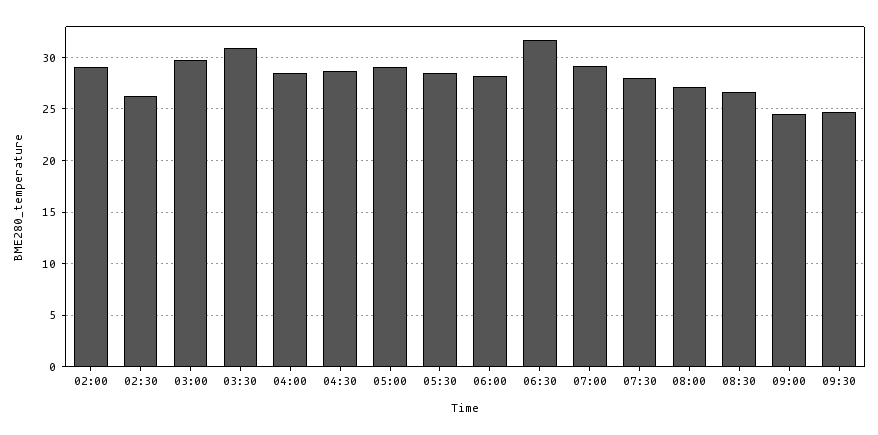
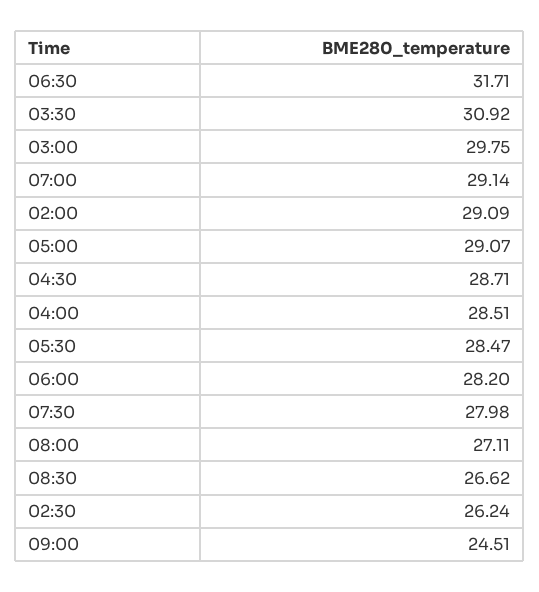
  {
    "02:00": 29.09,
    "02:30": 26.24,
    "03:00": 29.75,
    "03:30": 30.92,
    "04:00": 28.51,
    "04:30": 28.71,
    "05:00": 29.07,
    "05:30": 28.47,
    "06:00": 28.2,
    "06:30": 31.71,
    "07:00": 29.14,
    "07:30": 27.98,
    "08:00": 27.11,
    "08:30": 26.62,
-   "09:00": 24.51,
+   "09:00": 24.51
-   "09:30": 25
  }

